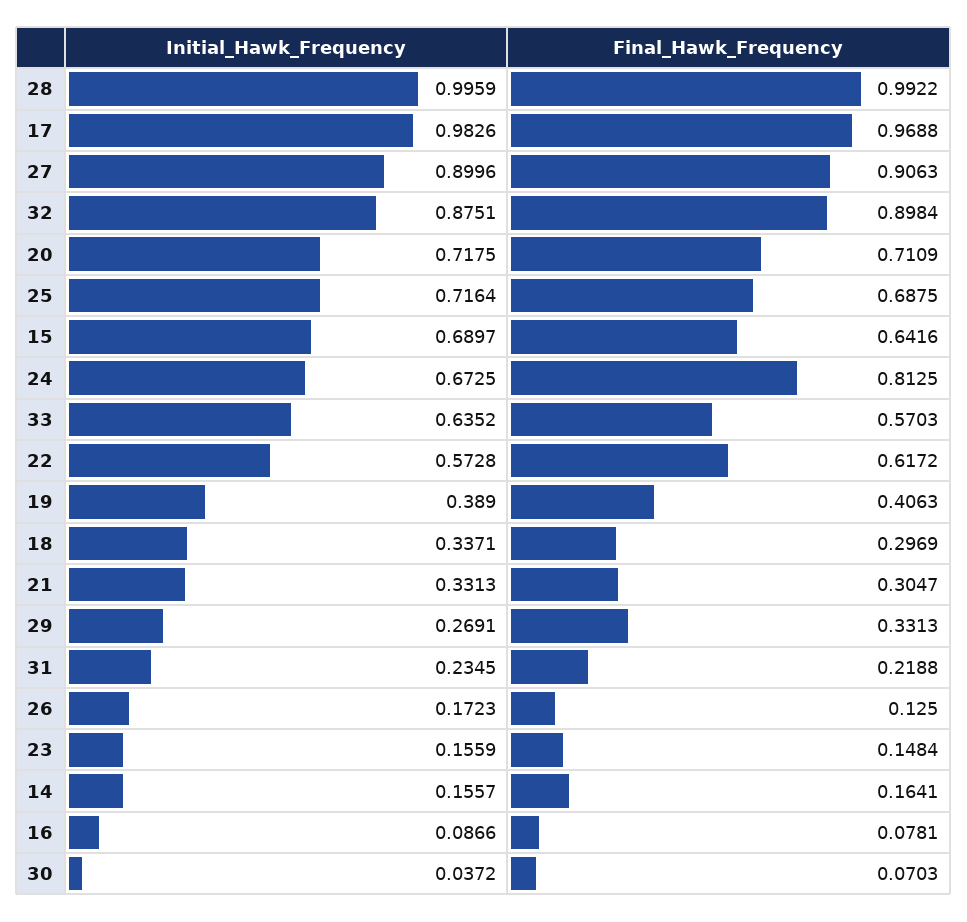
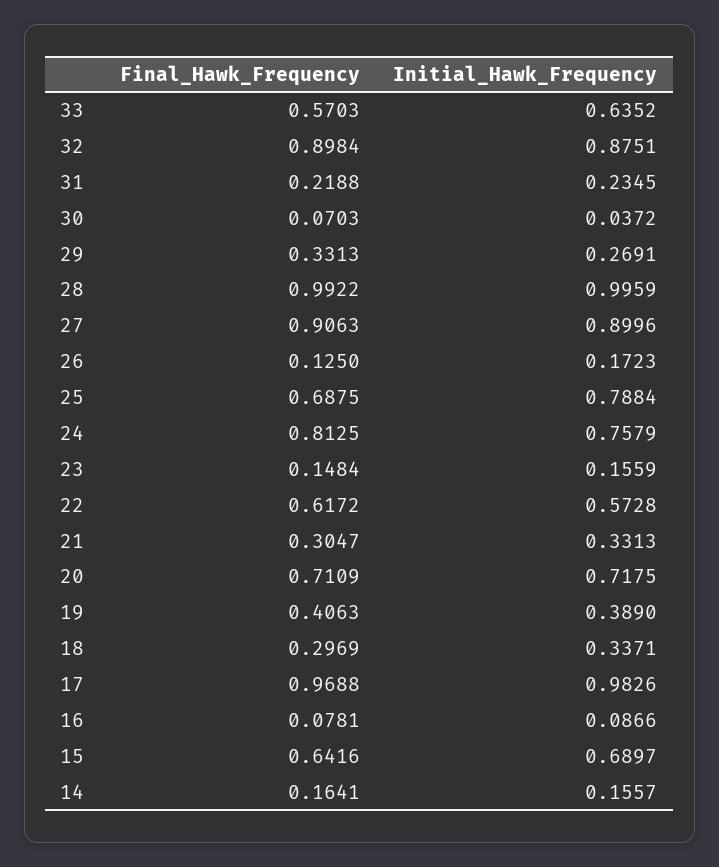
  {
    "Initial_Hawk_Frequency": {
      "28": 0.9959,
      "17": 0.9826,
      "27": 0.8996,
      "32": 0.8751,
      "20": 0.7175,
-     "25": 0.7164,
+     "25": 0.7884,
      "15": 0.6897,
-     "24": 0.6725,
+     "24": 0.7579,
      "33": 0.6352,
      "22": 0.5728,
      "19": 0.389,
      "18": 0.3371,
      "21": 0.3313,
      "29": 0.2691,
      "31": 0.2345,
      "26": 0.1723,
      "23": 0.1559,
      "14": 0.1557,
      "16": 0.0866,
      "30": 0.0372
    },
    "Final_Hawk_Frequency": {
      "28": 0.9922,
      "17": 0.9688,
      "27": 0.9063,
      "32": 0.8984,
      "20": 0.7109,
      "25": 0.6875,
      "15": 0.6416,
      "24": 0.8125,
      "33": 0.5703,
      "22": 0.6172,
      "19": 0.4063,
      "18": 0.2969,
      "21": 0.3047,
      "29": 0.3313,
      "31": 0.2188,
      "26": 0.125,
      "23": 0.1484,
      "14": 0.1641,
      "16": 0.0781,
      "30": 0.0703
    }
  }

